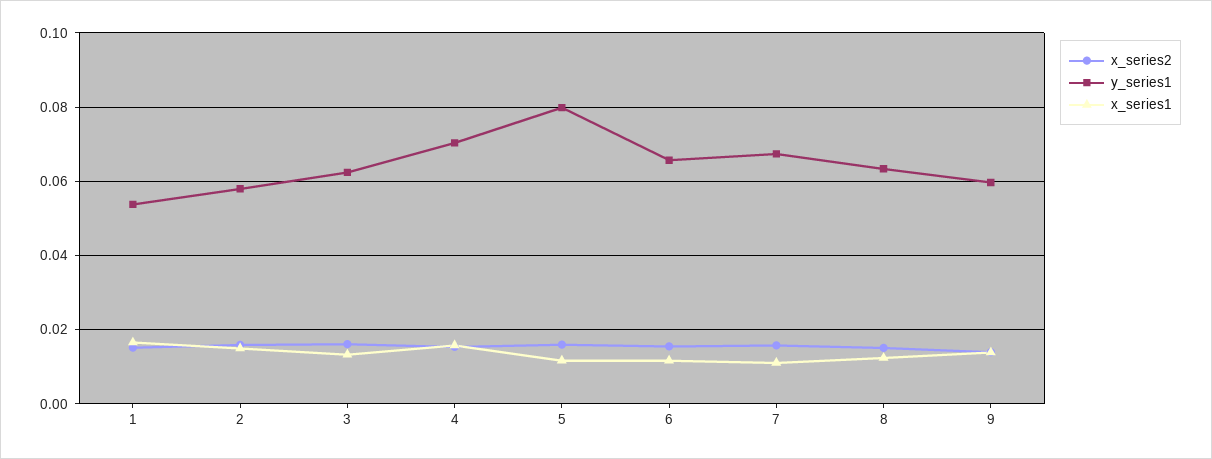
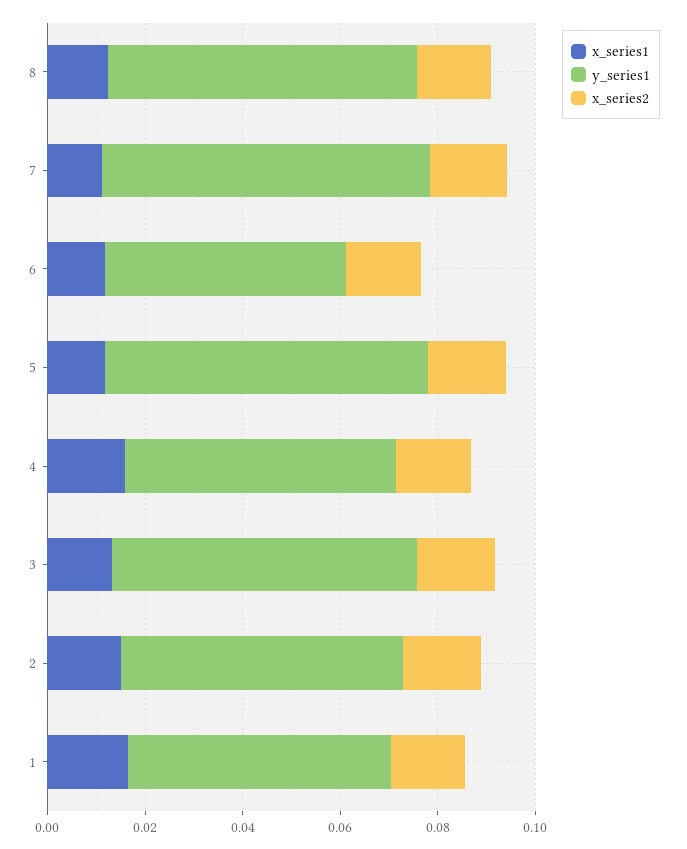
  {
    "x_series2": {
      "1": 0.016,
      "2": 0.016,
      "3": 0.016,
      "4": 0.016,
      "5": 0.016,
      "6": 0.016,
      "7": 0.016,
-     "8": 0.016,
+     "8": 0.016
-     "9": 0.014
    },
    "y_series1": {
      "1": 0.054,
      "2": 0.058,
      "3": 0.062,
-     "4": 0.07,
+     "4": 0.055,
-     "5": 0.08,
+     "5": 0.065,
-     "6": 0.066,
+     "6": 0.05,
      "7": 0.068,
-     "8": 0.064,
+     "8": 0.064
-     "9": 0.06
    },
    "x_series1": {
      "1": 0.016,
      "2": 0.016,
      "3": 0.014,
      "4": 0.016,
      "5": 0.012,
      "6": 0.012,
      "7": 0.012,
-     "8": 0.012,
+     "8": 0.012
-     "9": 0.014
    }
  }

